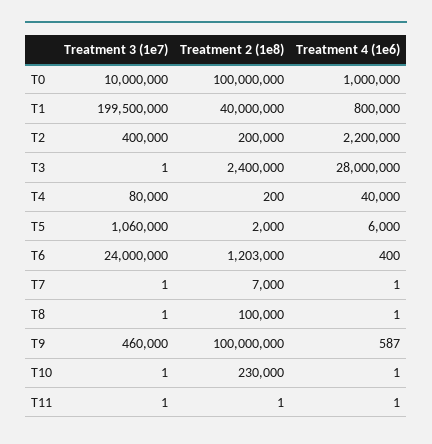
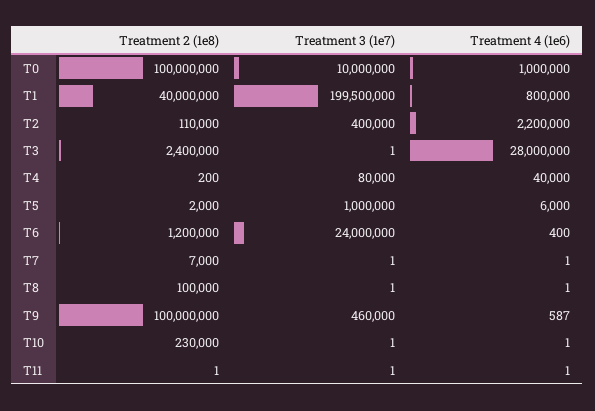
  {
    "Treatment 3 (1e7)": {
      "T0": 10000000,
      "T1": 199500000,
      "T2": 400000,
      "T3": 1,
      "T4": 80000,
-     "T5": 1060000,
+     "T5": 1000000,
      "T6": 24000000,
      "T7": 1,
      "T8": 1,
      "T9": 460000,
      "T10": 1,
      "T11": 1
    },
    "Treatment 2 (1e8)": {
      "T0": 100000000,
      "T1": 40000000,
-     "T2": 200000,
+     "T2": 110000,
      "T3": 2400000,
      "T4": 200,
      "T5": 2000,
-     "T6": 1203000,
+     "T6": 1200000,
      "T7": 7000,
      "T8": 100000,
      "T9": 100000000,
      "T10": 230000,
      "T11": 1
    },
    "Treatment 4 (1e6)": {
      "T0": 1000000,
      "T1": 800000,
      "T2": 2200000,
      "T3": 28000000,
      "T4": 40000,
      "T5": 6000,
      "T6": 400,
      "T7": 1,
      "T8": 1,
      "T9": 587,
      "T10": 1,
      "T11": 1
    }
  }

